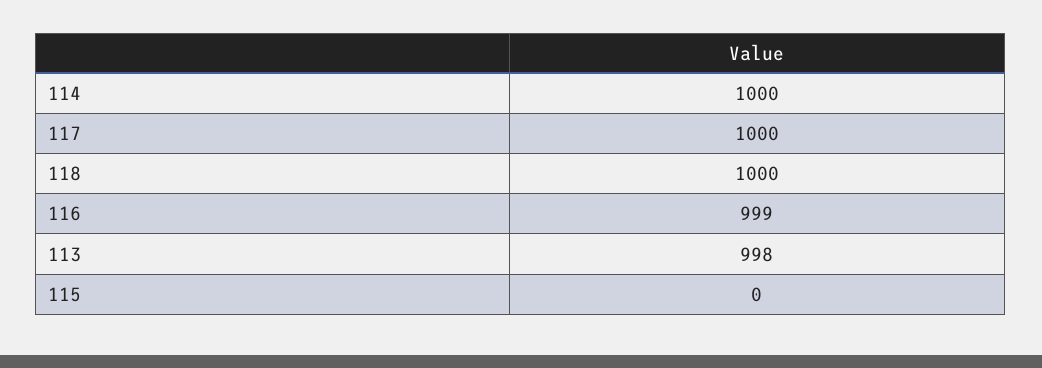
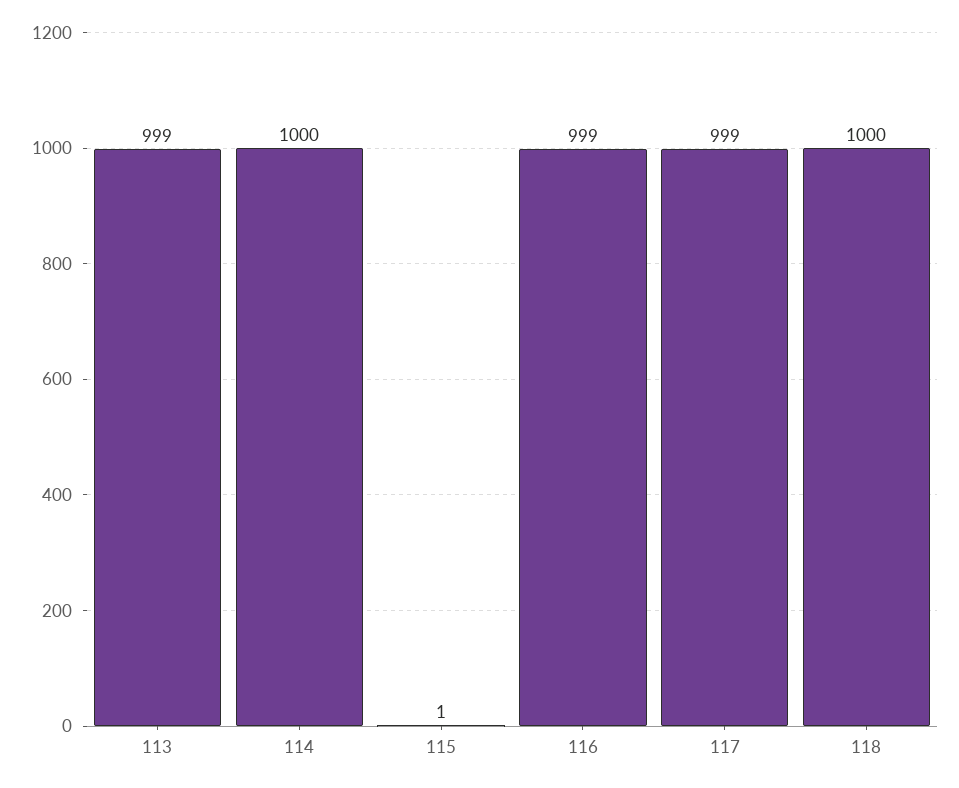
  {
    "114": 1000,
-   "117": 1000,
+   "117": 999,
    "118": 1000,
    "116": 999,
-   "113": 998,
+   "113": 999,
-   "115": 0
+   "115": 1
  }

